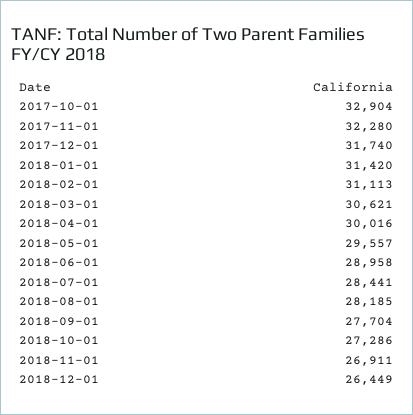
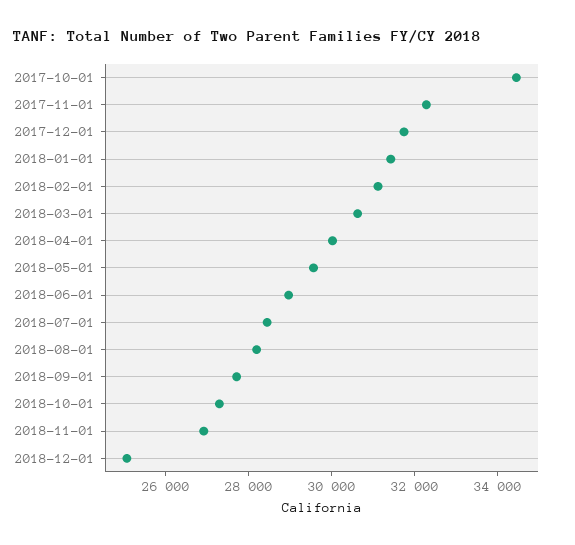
  {
-   "2017-10-01": 32904,
+   "2017-10-01": 34500,
    "2017-11-01": 32280,
    "2017-12-01": 31740,
    "2018-01-01": 31420,
    "2018-02-01": 31113,
    "2018-03-01": 30621,
    "2018-04-01": 30016,
    "2018-05-01": 29557,
    "2018-06-01": 28958,
    "2018-07-01": 28441,
    "2018-08-01": 28185,
    "2018-09-01": 27704,
    "2018-10-01": 27286,
    "2018-11-01": 26911,
-   "2018-12-01": 26449
+   "2018-12-01": 25000
  }

